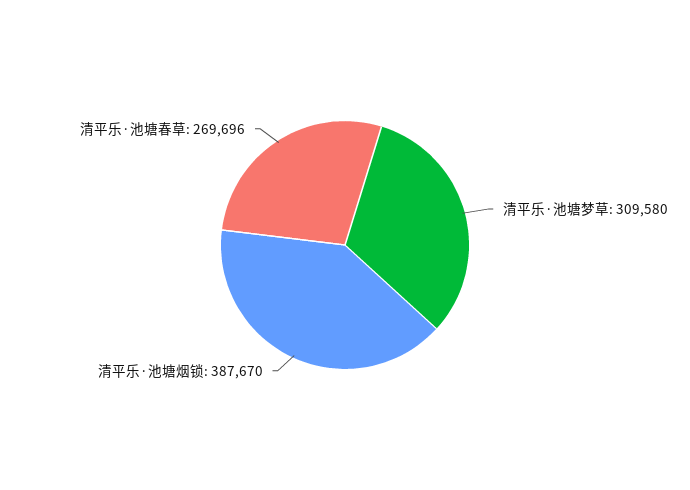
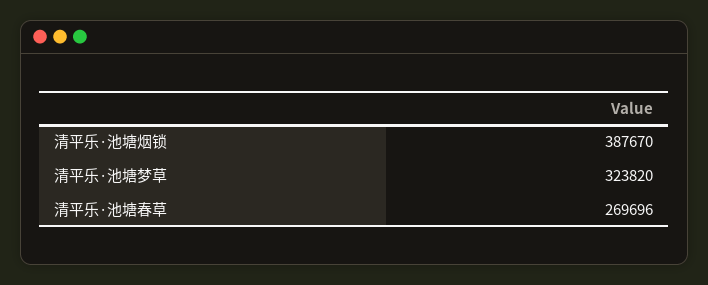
  {
-   "清平乐·池塘梦草": 309580,
+   "清平乐·池塘梦草": 323820,
    "清平乐·池塘烟锁": 387670,
    "清平乐·池塘春草": 269696
  }

